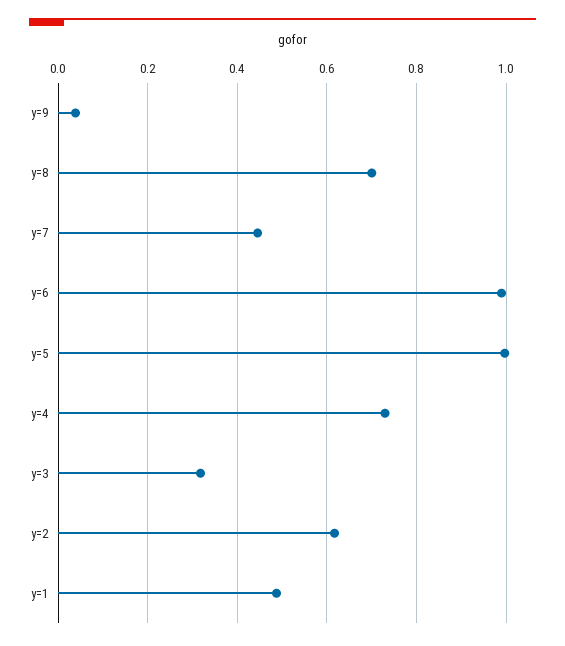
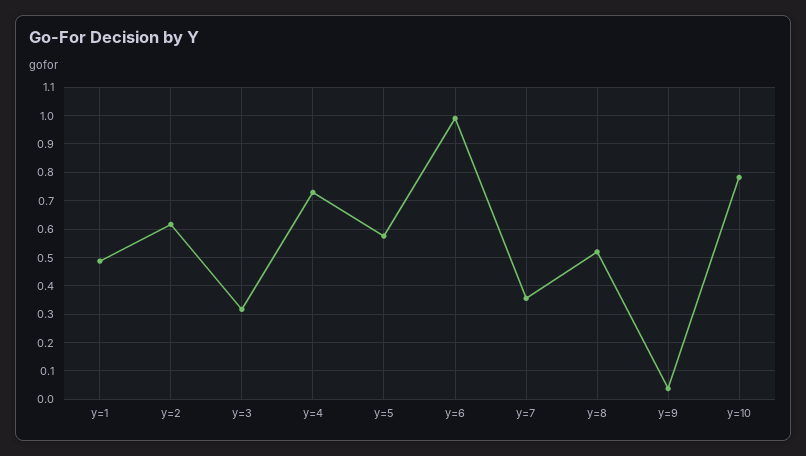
  {
    "y=9": 0.04,
-   "y=8": 0.7,
+   "y=8": 0.525,
-   "y=7": 0.44,
+   "y=7": 0.35,
    "y=6": 1,
-   "y=5": 1,
+   "y=5": 0.575,
    "y=4": 0.72,
    "y=3": 0.32,
    "y=2": 0.62,
-   "y=1": 0.48
+   "y=1": 0.48,
+   "y=10": 0.775
  }

